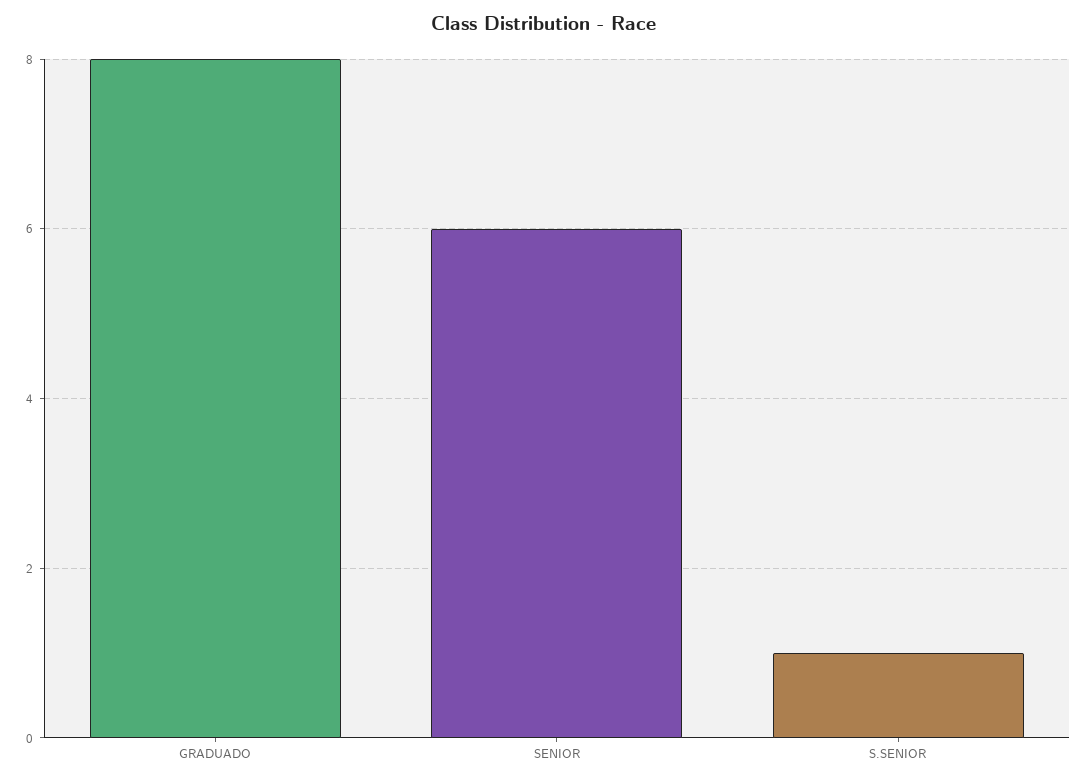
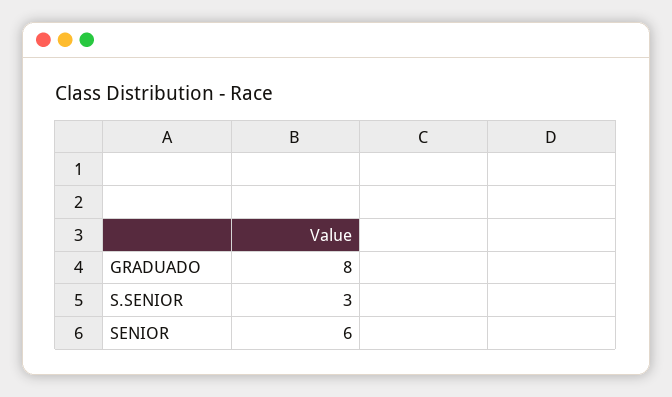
  {
    "GRADUADO": 8,
    "SENIOR": 6,
-   "S.SENIOR": 1
+   "S.SENIOR": 3
  }

